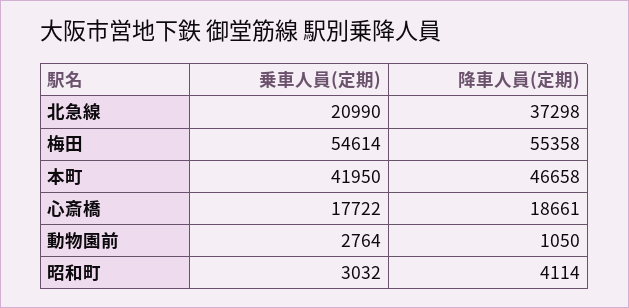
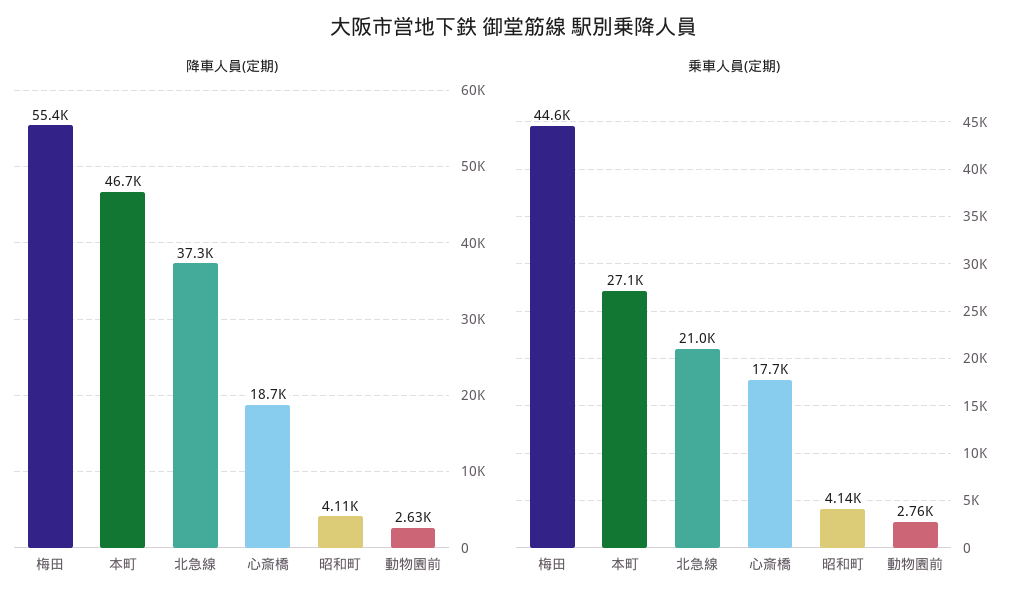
  {
    "乗車人員(定期)": {
      "北急線": 20990,
-     "梅田": 54614,
+     "梅田": 44600,
-     "本町": 41950,
+     "本町": 27100,
      "心斎橋": 17722,
      "動物園前": 2764,
-     "昭和町": 3032
+     "昭和町": 4140
    },
    "降車人員(定期)": {
      "北急線": 37298,
      "梅田": 55358,
      "本町": 46658,
      "心斎橋": 18661,
-     "動物園前": 1050,
+     "動物園前": 2630,
      "昭和町": 4114
    }
  }

